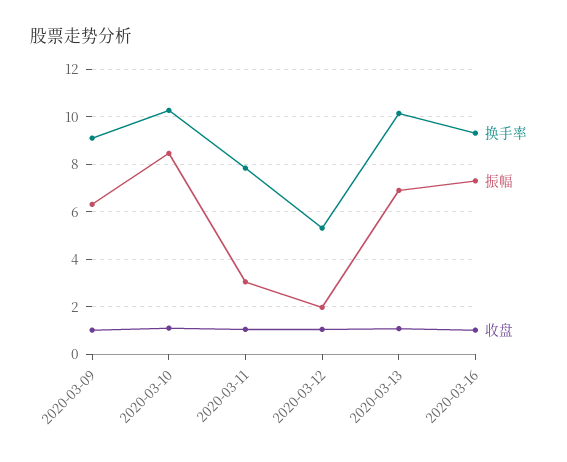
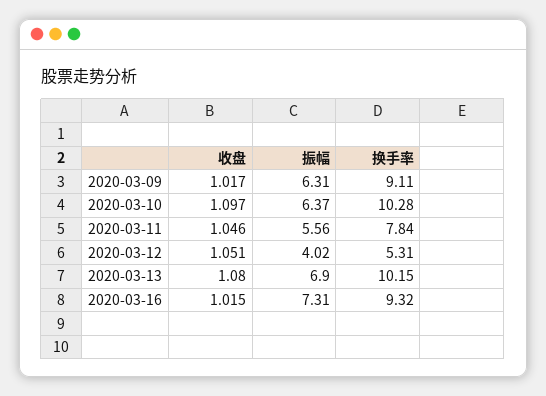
  {
    "换手率": {
      "2020-03-09": 9.11,
      "2020-03-10": 10.28,
      "2020-03-11": 7.84,
      "2020-03-12": 5.31,
      "2020-03-13": 10.15,
      "2020-03-16": 9.32
    },
    "振幅": {
      "2020-03-09": 6.31,
-     "2020-03-10": 8.5,
+     "2020-03-10": 6.37,
-     "2020-03-11": 3,
+     "2020-03-11": 5.56,
-     "2020-03-12": 2,
+     "2020-03-12": 4.02,
      "2020-03-13": 6.9,
      "2020-03-16": 7.31
    },
    "收盘": {
      "2020-03-09": 1.017,
      "2020-03-10": 1.097,
      "2020-03-11": 1.046,
      "2020-03-12": 1.051,
      "2020-03-13": 1.08,
      "2020-03-16": 1.015
    }
  }

